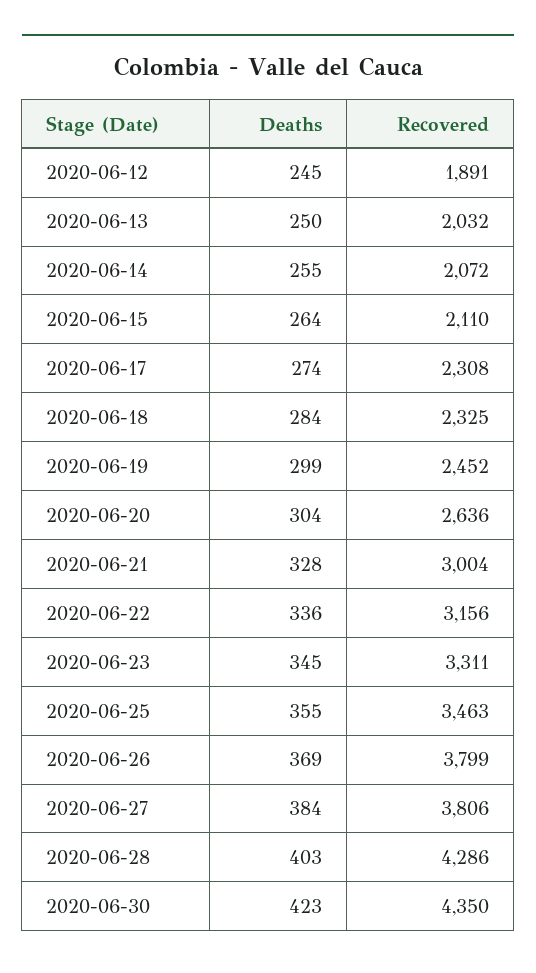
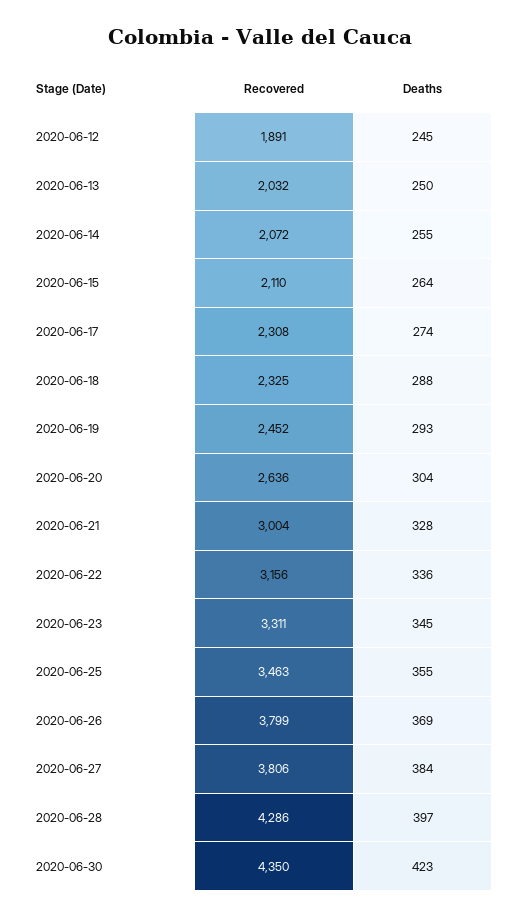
  {
    "Deaths": {
      "2020-06-12": 245,
      "2020-06-13": 250,
      "2020-06-14": 255,
      "2020-06-15": 264,
      "2020-06-17": 274,
-     "2020-06-18": 284,
+     "2020-06-18": 288,
-     "2020-06-19": 299,
+     "2020-06-19": 293,
      "2020-06-20": 304,
      "2020-06-21": 328,
      "2020-06-22": 336,
      "2020-06-23": 345,
      "2020-06-25": 355,
      "2020-06-26": 369,
      "2020-06-27": 384,
-     "2020-06-28": 403,
+     "2020-06-28": 397,
      "2020-06-30": 423
    },
    "Recovered": {
      "2020-06-12": 1891,
      "2020-06-13": 2032,
      "2020-06-14": 2072,
      "2020-06-15": 2110,
      "2020-06-17": 2308,
      "2020-06-18": 2325,
      "2020-06-19": 2452,
      "2020-06-20": 2636,
      "2020-06-21": 3004,
      "2020-06-22": 3156,
      "2020-06-23": 3311,
      "2020-06-25": 3463,
      "2020-06-26": 3799,
      "2020-06-27": 3806,
      "2020-06-28": 4286,
      "2020-06-30": 4350
    }
  }

